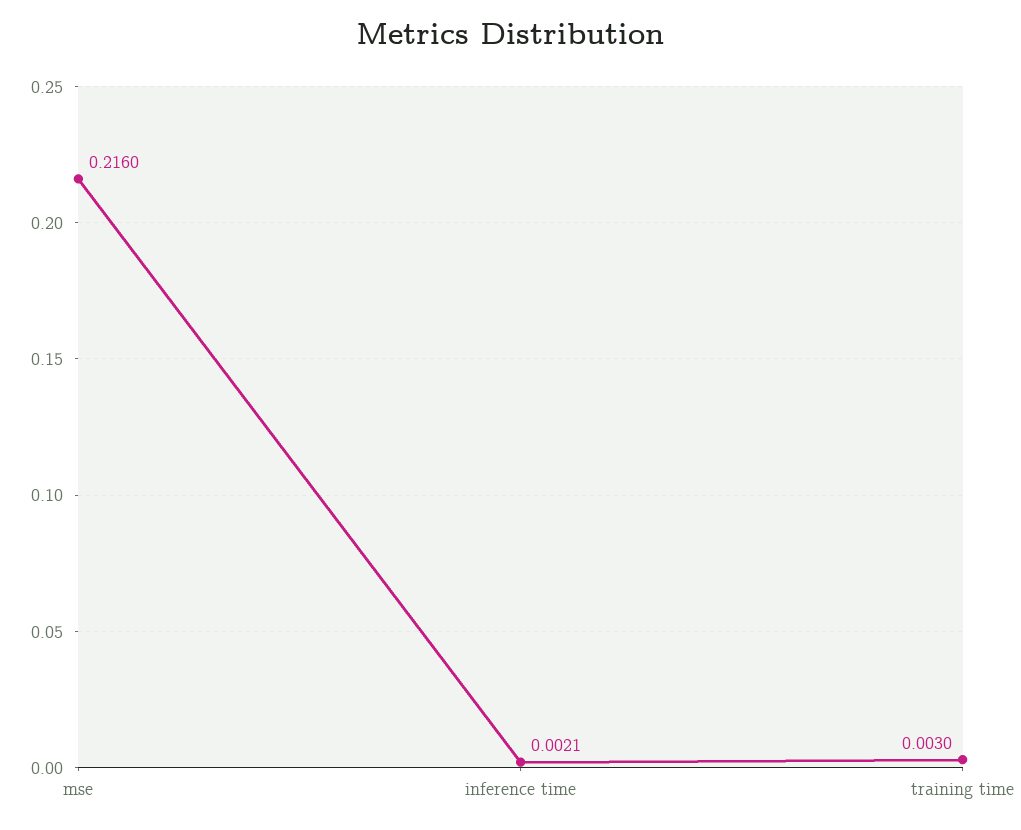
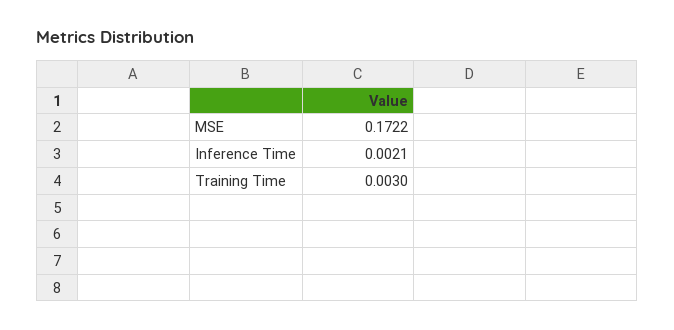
  {
-   "mse": 0.216,
+   "mse": 0.1722,
    "inference time": 0.0021,
    "training time": 0.003
  }

